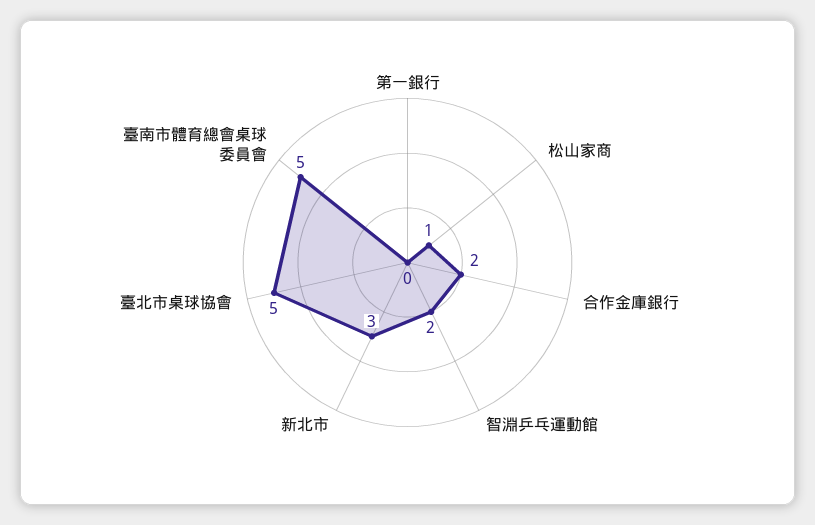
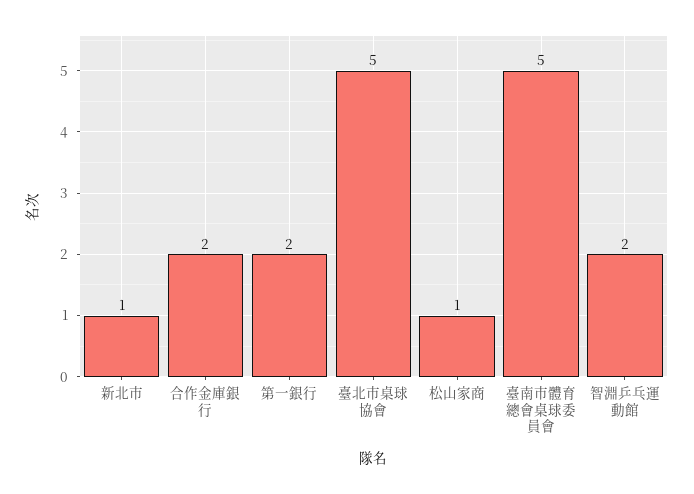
  {
-   "第一銀行": 0,
+   "第一銀行": 2,
    "松山家商": 1,
    "合作金庫銀行": 2,
    "智淵乒乓運動館": 2,
-   "新北市": 3,
+   "新北市": 1,
    "臺北市桌球協會": 5,
    "臺南市體育總會桌球委員會": 5
  }

